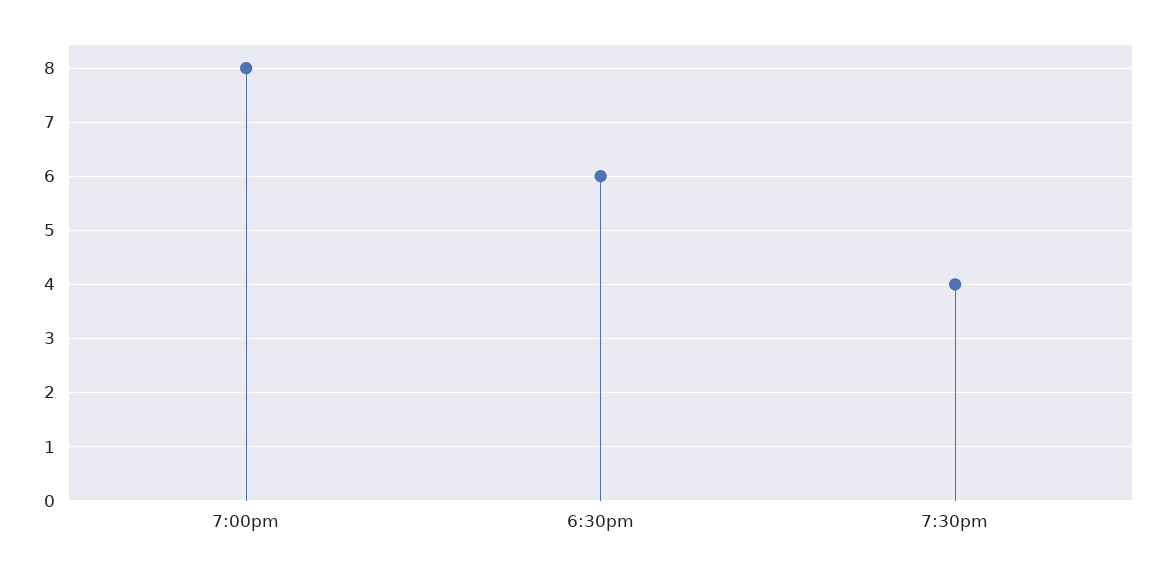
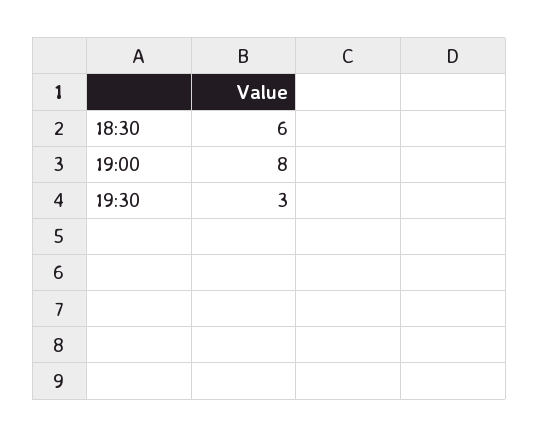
  {
    "7:00pm": 8,
    "6:30pm": 6,
-   "7:30pm": 4
+   "7:30pm": 3
  }

